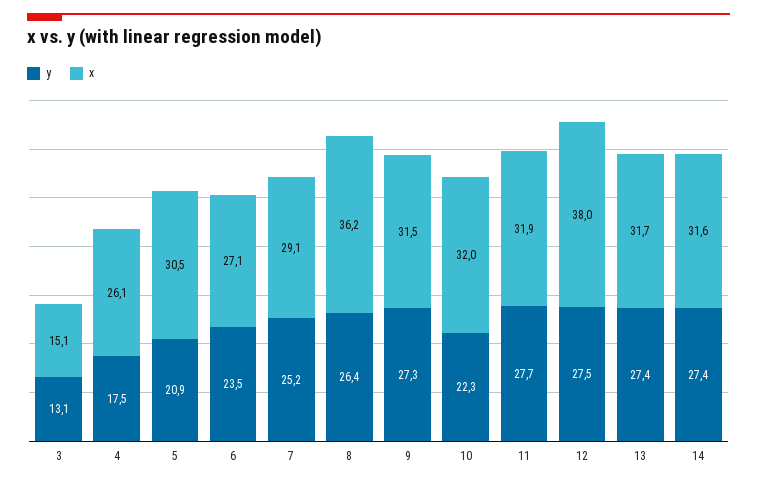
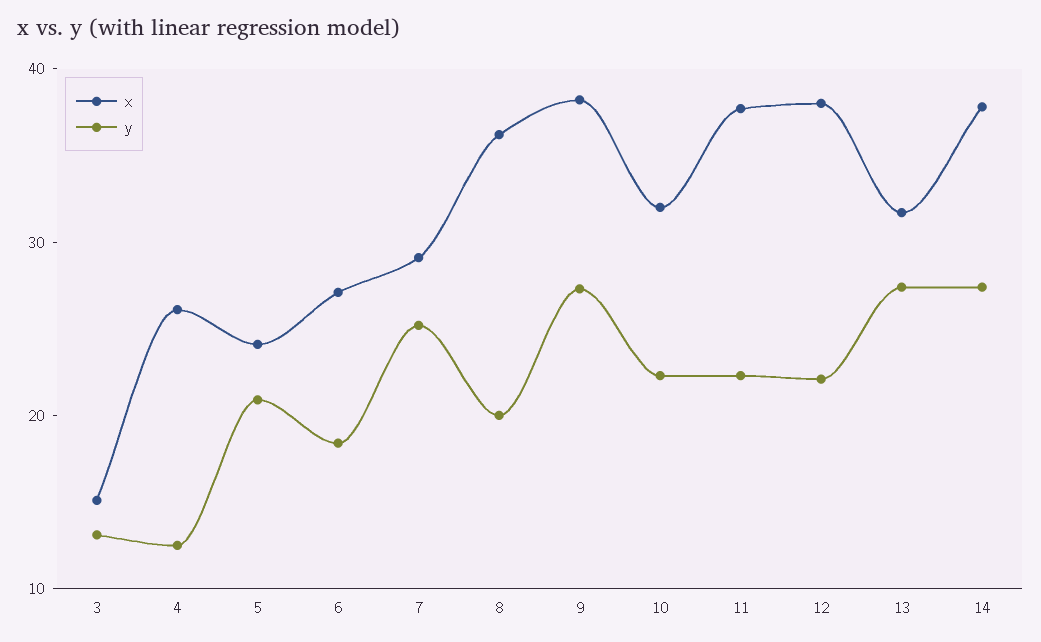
  {
    "y": {
      "3": 13.1,
-     "4": 17.5,
+     "4": 12,
      "5": 20.9,
-     "6": 23.5,
+     "6": 18,
      "7": 25.2,
-     "8": 26.4,
+     "8": 20,
      "9": 27.3,
      "10": 22.3,
-     "11": 27.7,
+     "11": 22,
-     "12": 27.5,
+     "12": 22,
      "13": 27.4,
      "14": 27.4
    },
    "x": {
      "3": 15.1,
      "4": 26.1,
-     "5": 30.5,
+     "5": 24,
      "6": 27.1,
      "7": 29.1,
      "8": 36.2,
-     "9": 31.5,
+     "9": 38,
      "10": 32,
-     "11": 31.9,
+     "11": 38,
      "12": 38,
      "13": 31.7,
-     "14": 31.6
+     "14": 38
    }
  }

